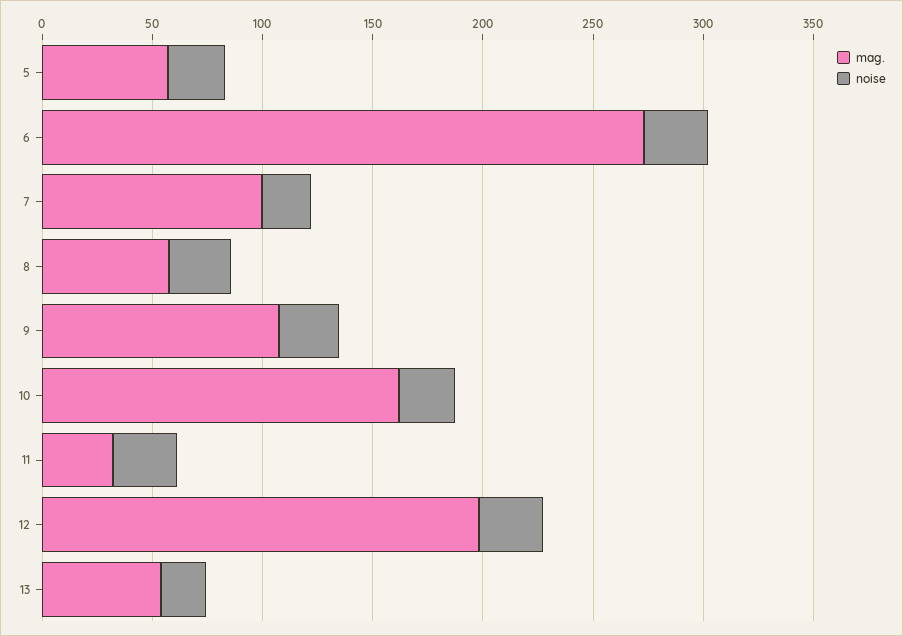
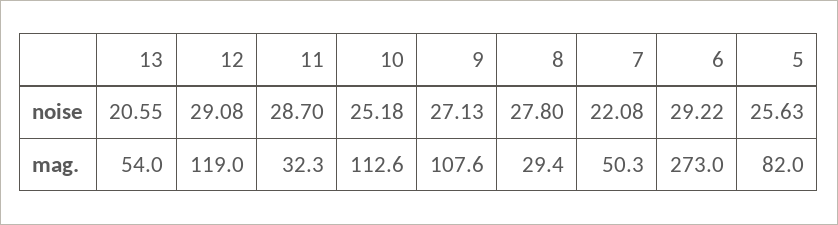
  {
    "mag.": {
-     "5": 60,
+     "5": 82,
      "6": 273,
-     "7": 100,
+     "7": 50.3,
-     "8": 60,
+     "8": 29.4,
      "9": 107.6,
-     "10": 160,
+     "10": 112.6,
      "11": 32.3,
-     "12": 200,
+     "12": 119,
      "13": 54
    },
    "noise": {
      "5": 25.63,
      "6": 29.22,
      "7": 22.08,
      "8": 27.8,
      "9": 27.13,
      "10": 25.18,
      "11": 28.7,
      "12": 29.08,
      "13": 20.55
    }
  }

